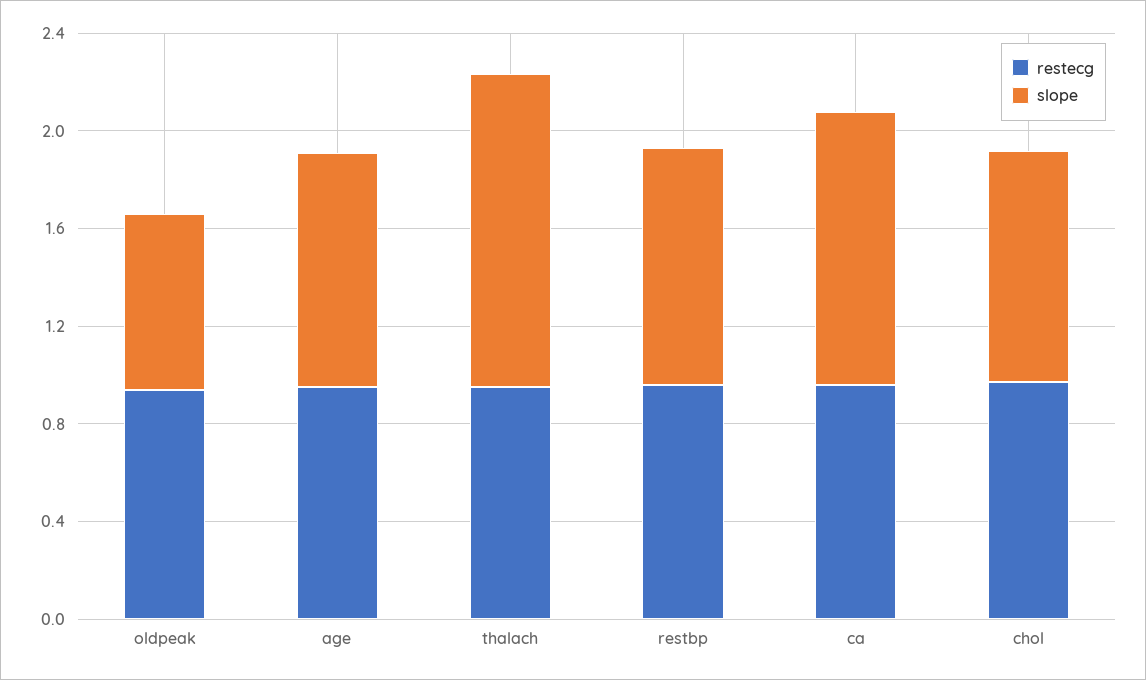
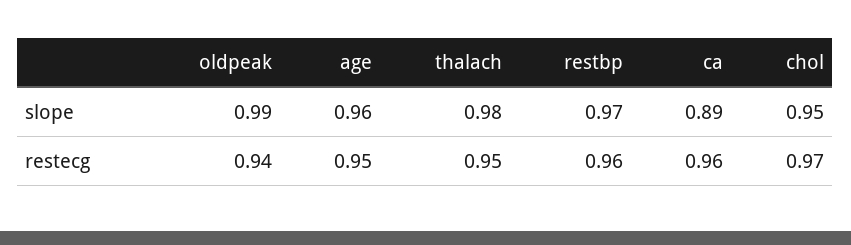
  {
    "restecg": {
      "oldpeak": 0.94,
      "age": 0.95,
      "thalach": 0.95,
      "restbp": 0.96,
      "ca": 0.96,
      "chol": 0.97
    },
    "slope": {
-     "oldpeak": 0.7,
+     "oldpeak": 0.99,
      "age": 0.96,
-     "thalach": 1.3,
+     "thalach": 0.98,
      "restbp": 0.97,
-     "ca": 1.1,
+     "ca": 0.89,
      "chol": 0.95
    }
  }

